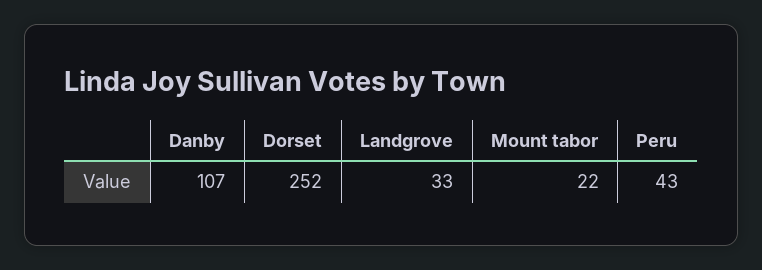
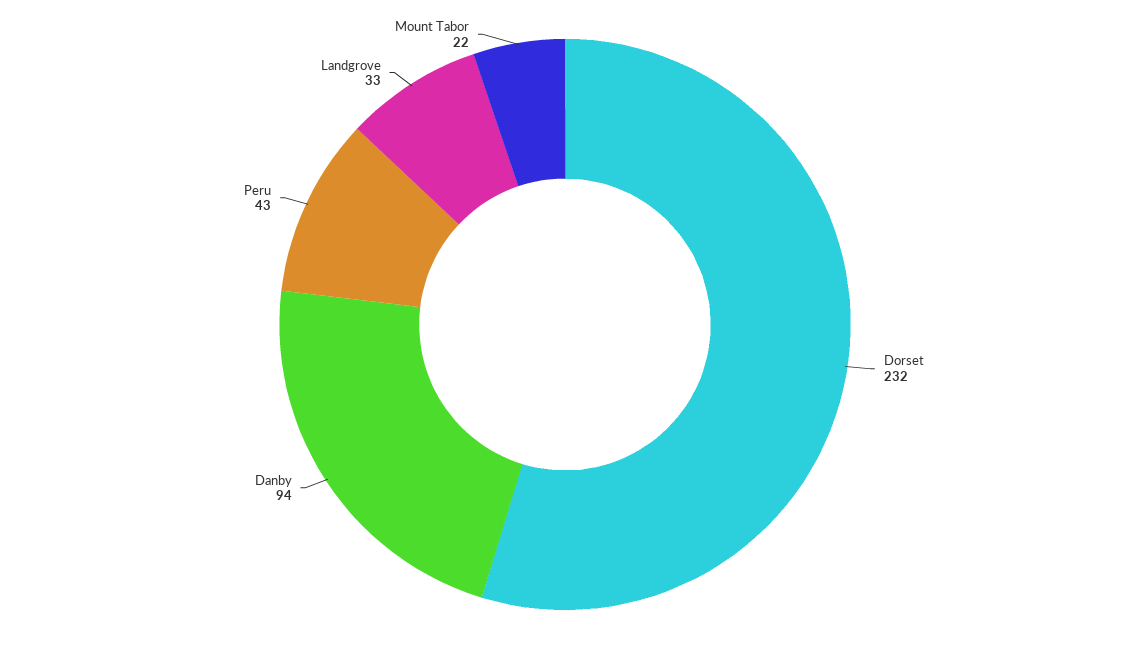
  {
-   "Danby": 107,
+   "Danby": 94,
-   "Dorset": 252,
+   "Dorset": 232,
    "Landgrove": 33,
    "Mount tabor": 22,
    "Peru": 43
  }

